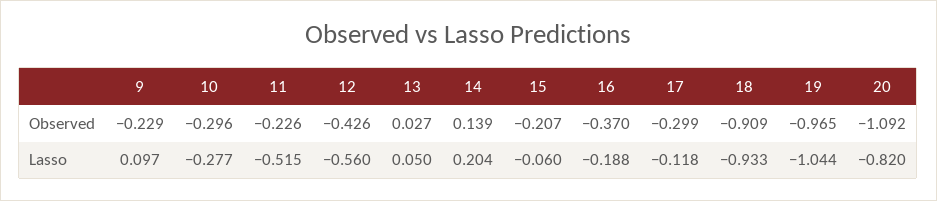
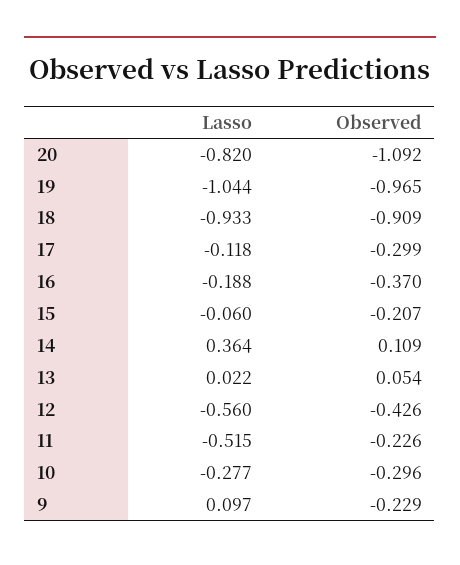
  {
    "9": {
      "Observed": -0.229,
      "Lasso": 0.097
    },
    "10": {
      "Observed": -0.296,
      "Lasso": -0.277
    },
    "11": {
      "Observed": -0.226,
      "Lasso": -0.515
    },
    "12": {
      "Observed": -0.426,
      "Lasso": -0.56
    },
    "13": {
-     "Observed": 0.027,
+     "Observed": 0.054,
-     "Lasso": 0.05
+     "Lasso": 0.022
    },
    "14": {
-     "Observed": 0.139,
+     "Observed": 0.109,
-     "Lasso": 0.204
+     "Lasso": 0.364
    },
    "15": {
      "Observed": -0.207,
      "Lasso": -0.06
    },
    "16": {
      "Observed": -0.37,
      "Lasso": -0.188
    },
    "17": {
      "Observed": -0.299,
      "Lasso": -0.118
    },
    "18": {
      "Observed": -0.909,
      "Lasso": -0.933
    },
    "19": {
      "Observed": -0.965,
      "Lasso": -1.044
    },
    "20": {
      "Observed": -1.092,
      "Lasso": -0.82
    }
  }

